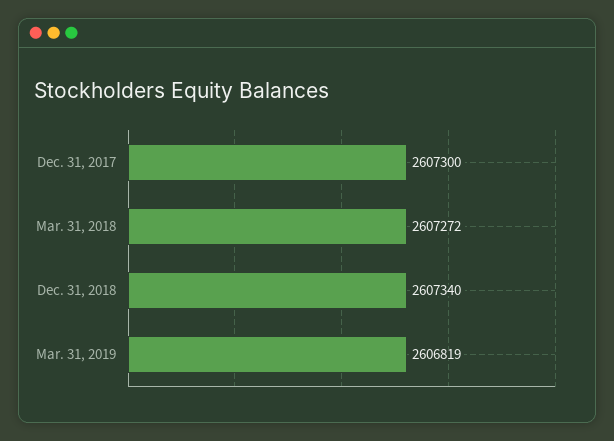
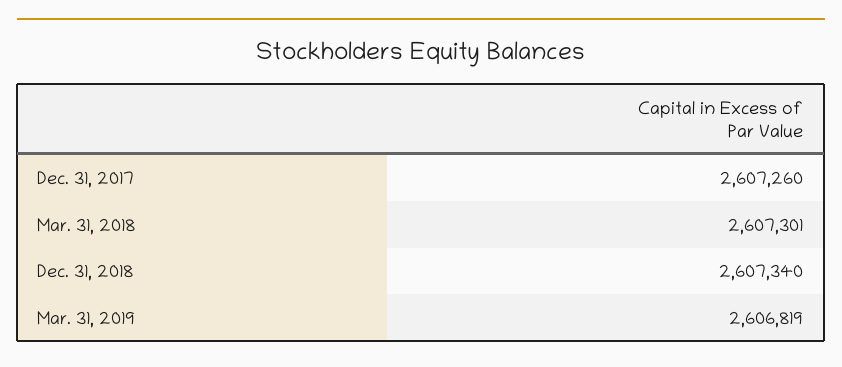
  {
-   "Dec. 31, 2017": 2607300,
+   "Dec. 31, 2017": 2607260,
-   "Mar. 31, 2018": 2607272,
+   "Mar. 31, 2018": 2607301,
    "Dec. 31, 2018": 2607340,
    "Mar. 31, 2019": 2606819
  }

